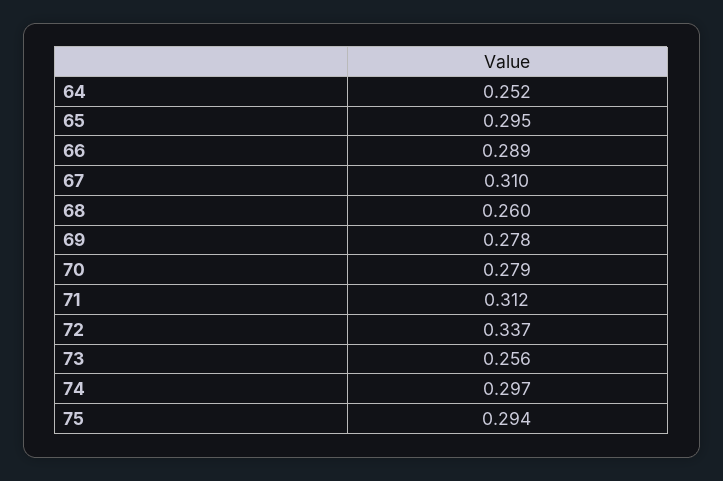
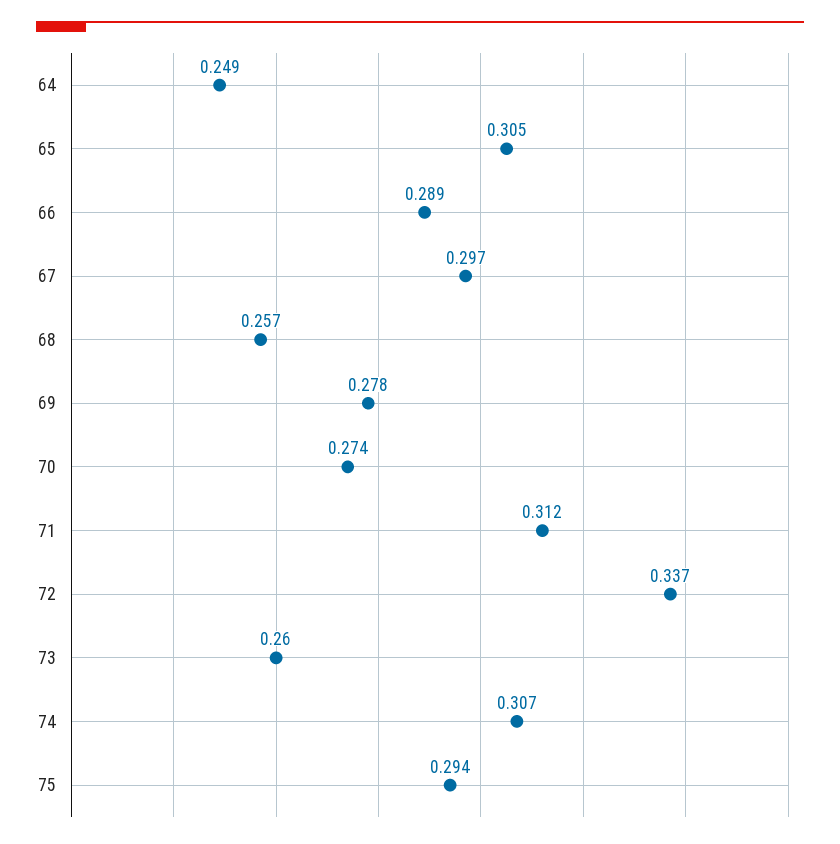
  {
-   "64": 0.252,
+   "64": 0.249,
-   "65": 0.295,
+   "65": 0.305,
    "66": 0.289,
-   "67": 0.31,
+   "67": 0.297,
-   "68": 0.26,
+   "68": 0.257,
    "69": 0.278,
-   "70": 0.279,
+   "70": 0.274,
    "71": 0.312,
    "72": 0.337,
-   "73": 0.256,
+   "73": 0.26,
-   "74": 0.297,
+   "74": 0.307,
    "75": 0.294
  }

